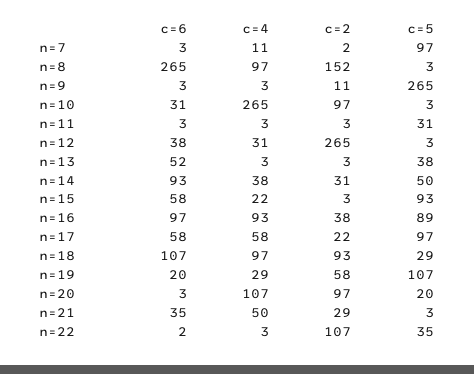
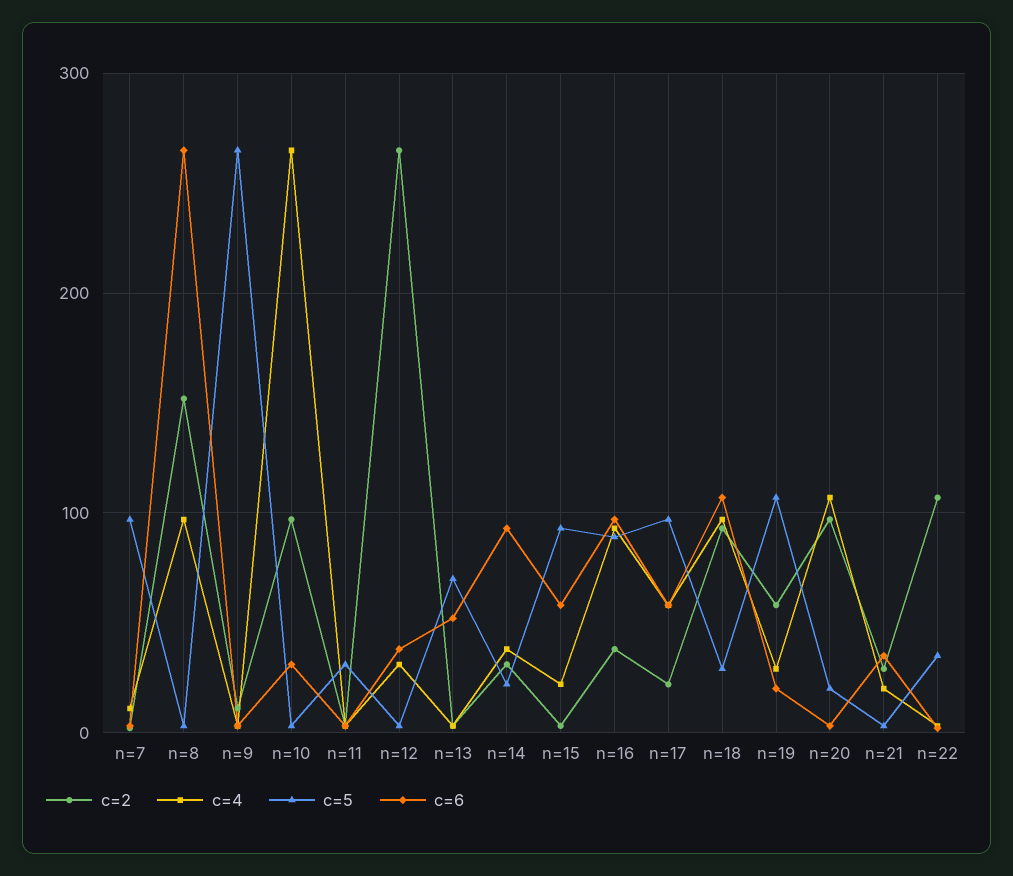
  {
    "c=6": {
      "n=7": 3,
      "n=8": 265,
      "n=9": 3,
      "n=10": 31,
      "n=11": 3,
      "n=12": 38,
      "n=13": 52,
      "n=14": 93,
      "n=15": 58,
      "n=16": 97,
      "n=17": 58,
      "n=18": 107,
      "n=19": 20,
      "n=20": 3,
      "n=21": 35,
      "n=22": 2
    },
    "c=4": {
      "n=7": 11,
      "n=8": 97,
      "n=9": 3,
      "n=10": 265,
      "n=11": 3,
      "n=12": 31,
      "n=13": 3,
      "n=14": 38,
      "n=15": 22,
      "n=16": 93,
      "n=17": 58,
      "n=18": 97,
      "n=19": 29,
      "n=20": 107,
-     "n=21": 50,
+     "n=21": 20,
      "n=22": 3
    },
    "c=2": {
      "n=7": 2,
      "n=8": 152,
      "n=9": 11,
      "n=10": 97,
      "n=11": 3,
      "n=12": 265,
      "n=13": 3,
      "n=14": 31,
      "n=15": 3,
      "n=16": 38,
      "n=17": 22,
      "n=18": 93,
      "n=19": 58,
      "n=20": 97,
      "n=21": 29,
      "n=22": 107
    },
    "c=5": {
      "n=7": 97,
      "n=8": 3,
      "n=9": 265,
      "n=10": 3,
      "n=11": 31,
      "n=12": 3,
-     "n=13": 38,
+     "n=13": 70,
-     "n=14": 50,
+     "n=14": 20,
      "n=15": 93,
      "n=16": 89,
      "n=17": 97,
      "n=18": 29,
      "n=19": 107,
      "n=20": 20,
      "n=21": 3,
      "n=22": 35
    }
  }

